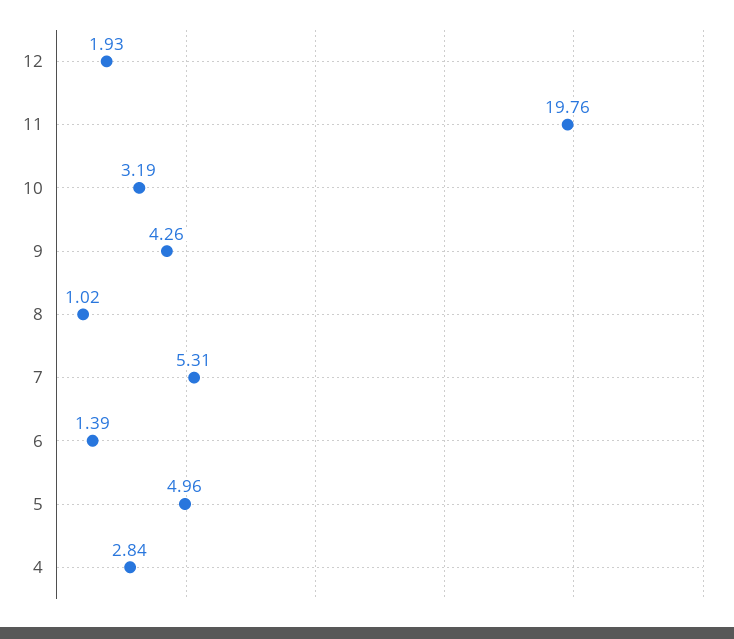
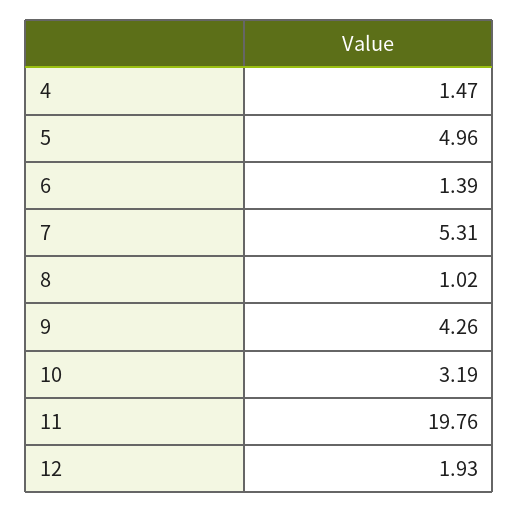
  {
    "12": 1.93,
    "11": 19.76,
    "10": 3.19,
    "9": 4.26,
    "8": 1.02,
    "7": 5.31,
    "6": 1.39,
    "5": 4.96,
-   "4": 2.84
+   "4": 1.47
  }

